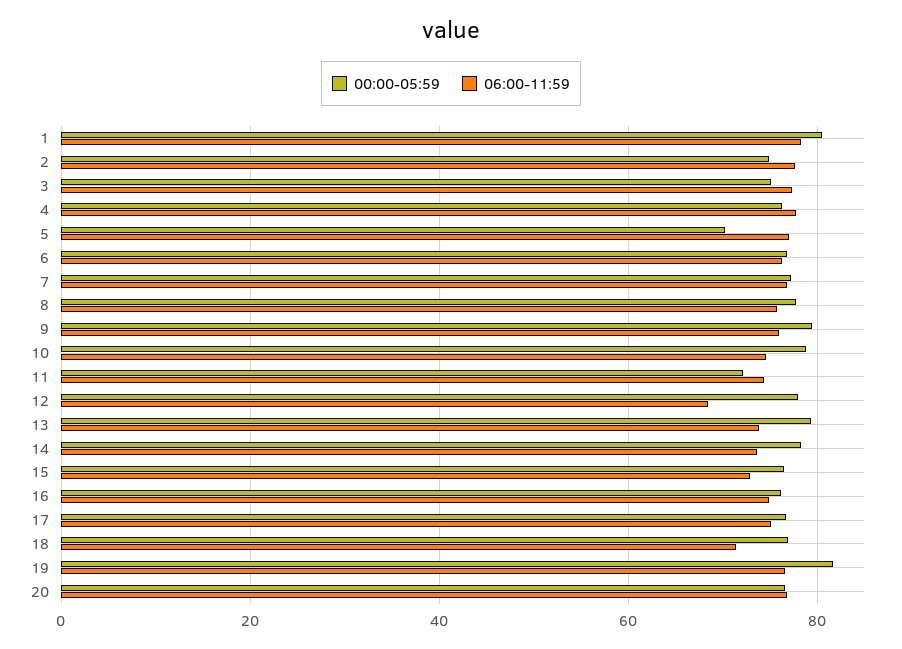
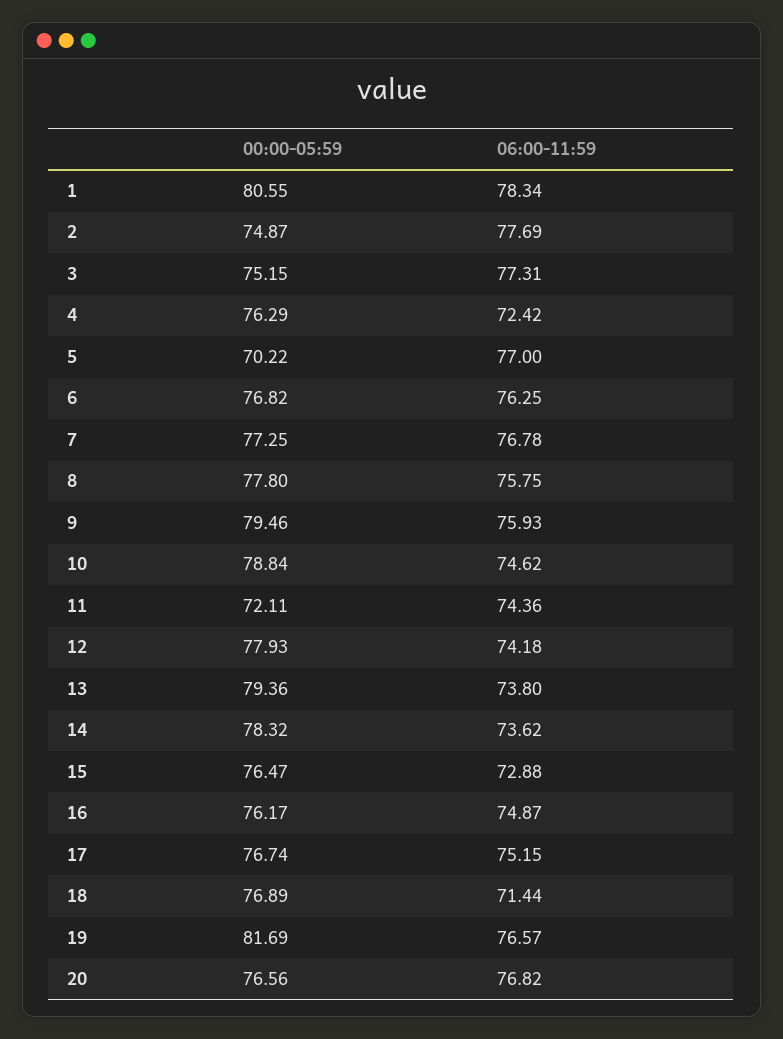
  {
    "00:00-05:59": {
      "1": 80.55,
      "2": 74.87,
      "3": 75.15,
      "4": 76.29,
      "5": 70.22,
      "6": 76.82,
      "7": 77.25,
      "8": 77.8,
      "9": 79.46,
      "10": 78.84,
      "11": 72.11,
      "12": 77.93,
      "13": 79.36,
      "14": 78.32,
      "15": 76.47,
      "16": 76.17,
      "17": 76.74,
      "18": 76.89,
      "19": 81.69,
      "20": 76.56
    },
    "06:00-11:59": {
      "1": 78.34,
      "2": 77.69,
      "3": 77.31,
-     "4": 78,
+     "4": 72.42,
      "5": 77,
      "6": 76.25,
      "7": 76.78,
      "8": 75.75,
      "9": 75.93,
      "10": 74.62,
      "11": 74.36,
-     "12": 68,
+     "12": 74.18,
      "13": 73.8,
      "14": 73.62,
      "15": 72.88,
      "16": 74.87,
      "17": 75.15,
      "18": 71.44,
      "19": 76.57,
      "20": 76.82
    }
  }

